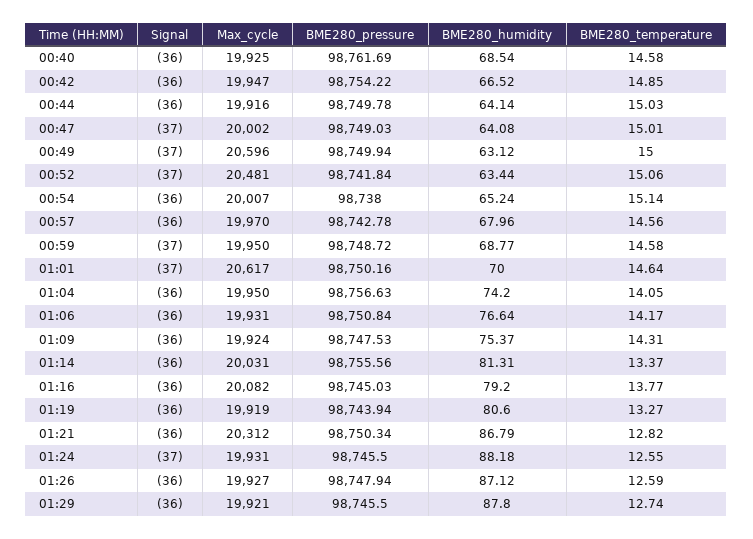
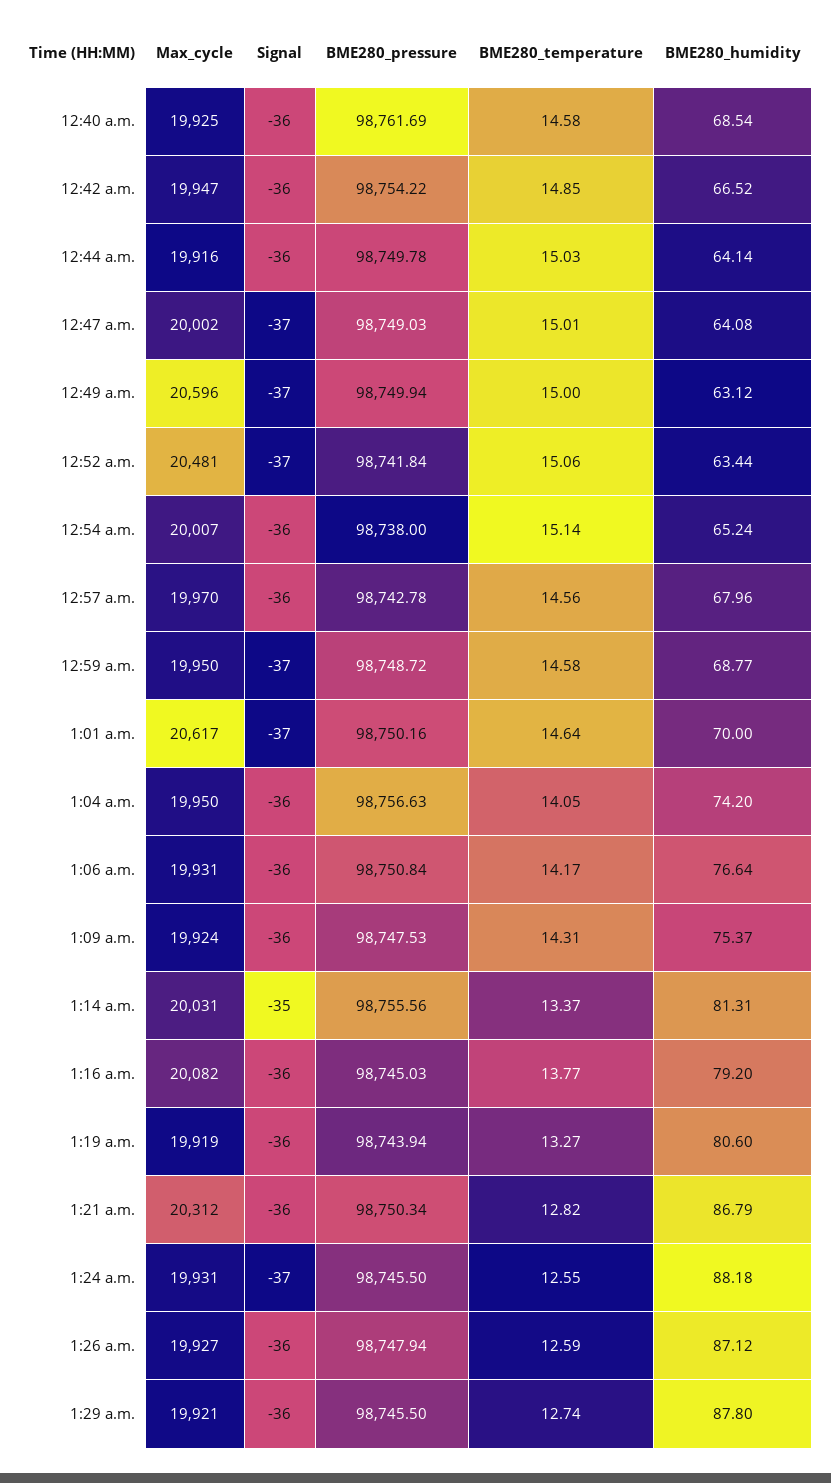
  {
    "Signal": {
      "00:40": -36,
      "00:42": -36,
      "00:44": -36,
      "00:47": -37,
      "00:49": -37,
      "00:52": -37,
      "00:54": -36,
      "00:57": -36,
      "00:59": -37,
      "01:01": -37,
      "01:04": -36,
      "01:06": -36,
      "01:09": -36,
-     "01:14": -36,
+     "01:14": -35,
      "01:16": -36,
      "01:19": -36,
      "01:21": -36,
      "01:24": -37,
      "01:26": -36,
      "01:29": -36
    },
    "Max_cycle": {
      "00:40": 19925,
      "00:42": 19947,
      "00:44": 19916,
      "00:47": 20002,
      "00:49": 20596,
      "00:52": 20481,
      "00:54": 20007,
      "00:57": 19970,
      "00:59": 19950,
      "01:01": 20617,
      "01:04": 19950,
      "01:06": 19931,
      "01:09": 19924,
      "01:14": 20031,
      "01:16": 20082,
      "01:19": 19919,
      "01:21": 20312,
      "01:24": 19931,
      "01:26": 19927,
      "01:29": 19921
    },
    "BME280_pressure": {
      "00:40": 98761.69,
      "00:42": 98754.22,
      "00:44": 98749.78,
      "00:47": 98749.03,
      "00:49": 98749.94,
      "00:52": 98741.84,
      "00:54": 98738,
      "00:57": 98742.78,
      "00:59": 98748.72,
      "01:01": 98750.16,
      "01:04": 98756.63,
      "01:06": 98750.84,
      "01:09": 98747.53,
      "01:14": 98755.56,
      "01:16": 98745.03,
      "01:19": 98743.94,
      "01:21": 98750.34,
      "01:24": 98745.5,
      "01:26": 98747.94,
      "01:29": 98745.5
    },
    "BME280_humidity": {
      "00:40": 68.54,
      "00:42": 66.52,
      "00:44": 64.14,
      "00:47": 64.08,
      "00:49": 63.12,
      "00:52": 63.44,
      "00:54": 65.24,
      "00:57": 67.96,
      "00:59": 68.77,
      "01:01": 70,
      "01:04": 74.2,
      "01:06": 76.64,
      "01:09": 75.37,
      "01:14": 81.31,
      "01:16": 79.2,
      "01:19": 80.6,
      "01:21": 86.79,
      "01:24": 88.18,
      "01:26": 87.12,
      "01:29": 87.8
    },
    "BME280_temperature": {
      "00:40": 14.58,
      "00:42": 14.85,
      "00:44": 15.03,
      "00:47": 15.01,
      "00:49": 15,
      "00:52": 15.06,
      "00:54": 15.14,
      "00:57": 14.56,
      "00:59": 14.58,
      "01:01": 14.64,
      "01:04": 14.05,
      "01:06": 14.17,
      "01:09": 14.31,
      "01:14": 13.37,
      "01:16": 13.77,
      "01:19": 13.27,
      "01:21": 12.82,
      "01:24": 12.55,
      "01:26": 12.59,
      "01:29": 12.74
    }
  }

